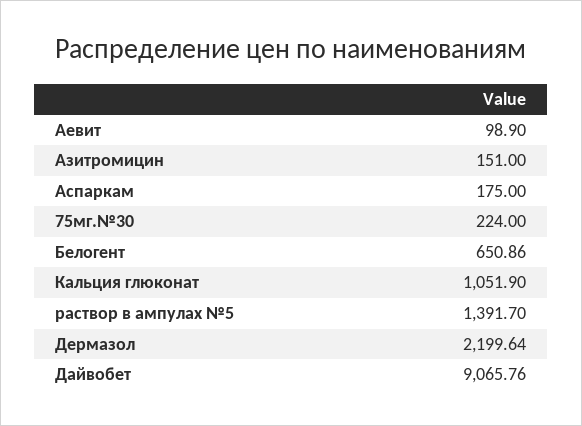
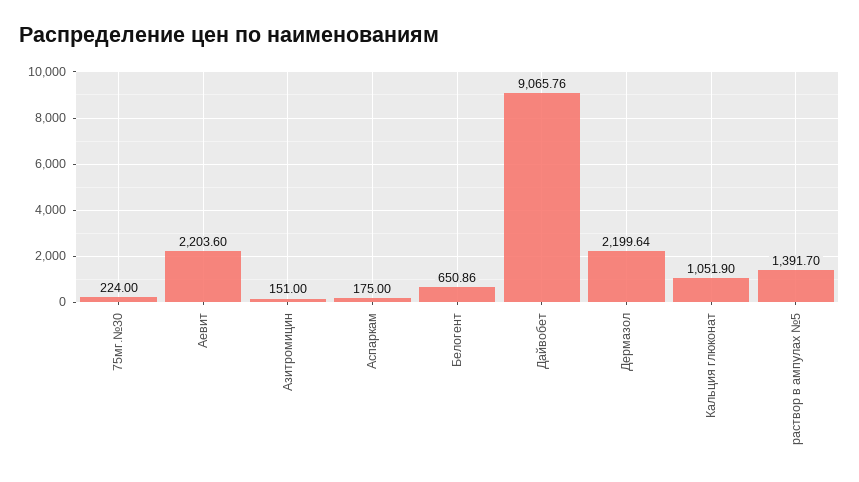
  {
-   "Аевит": 98.9,
+   "Аевит": 2203.6,
    "Азитромицин": 151,
    "Аспаркам": 175,
    "75мг.№30": 224,
    "Белогент": 650.86,
    "Кальция глюконат": 1051.9,
    "раствор в ампулах №5": 1391.7,
    "Дермазол": 2199.64,
    "Дайвобет": 9065.76
  }

